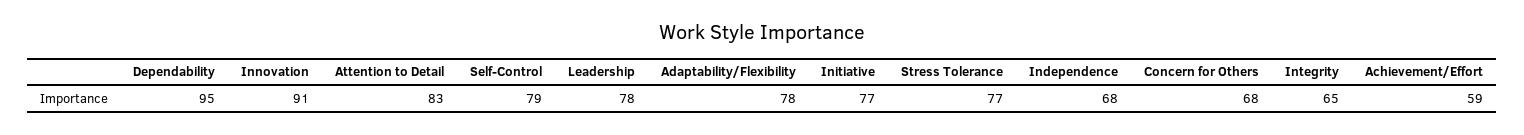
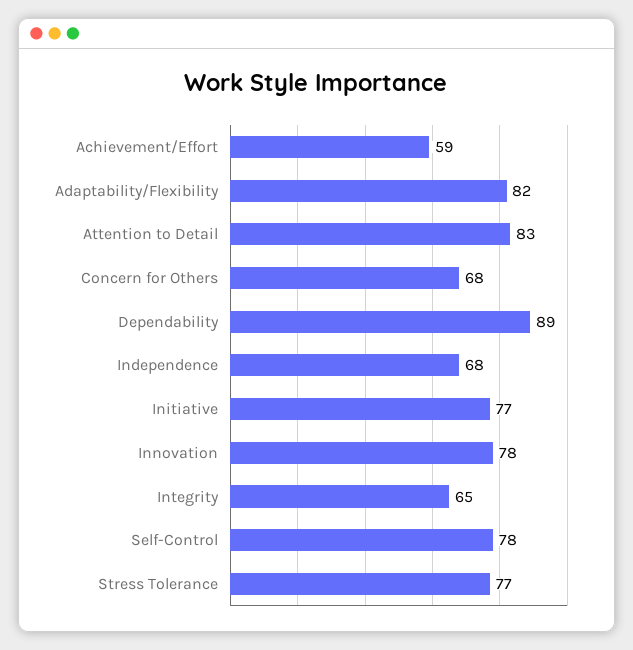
  {
-   "Dependability": 95,
+   "Dependability": 89,
-   "Innovation": 91,
+   "Innovation": 78,
    "Attention to Detail": 83,
-   "Self-Control": 79,
+   "Self-Control": 78,
-   "Leadership": 78,
-   "Adaptability/Flexibility": 78,
+   "Adaptability/Flexibility": 82,
    "Initiative": 77,
    "Stress Tolerance": 77,
    "Independence": 68,
    "Concern for Others": 68,
    "Integrity": 65,
    "Achievement/Effort": 59
  }

